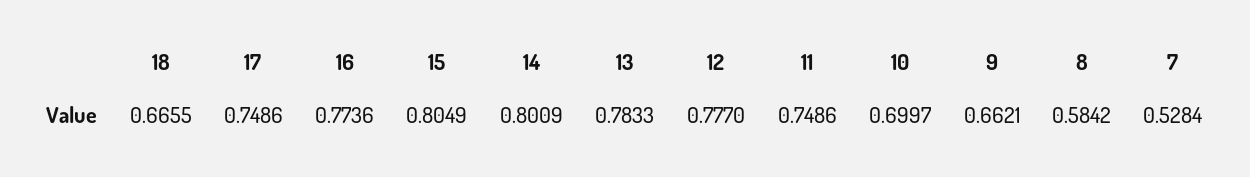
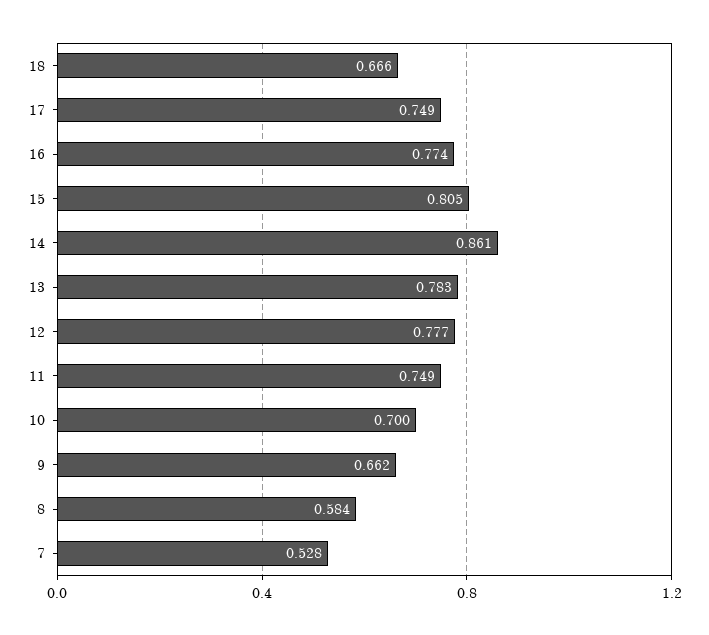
  {
    "18": 0.6655,
    "17": 0.7486,
    "16": 0.7736,
    "15": 0.8049,
-   "14": 0.8009,
+   "14": 0.861,
    "13": 0.7833,
    "12": 0.777,
    "11": 0.7486,
    "10": 0.6997,
    "9": 0.6621,
    "8": 0.5842,
    "7": 0.5284
  }

